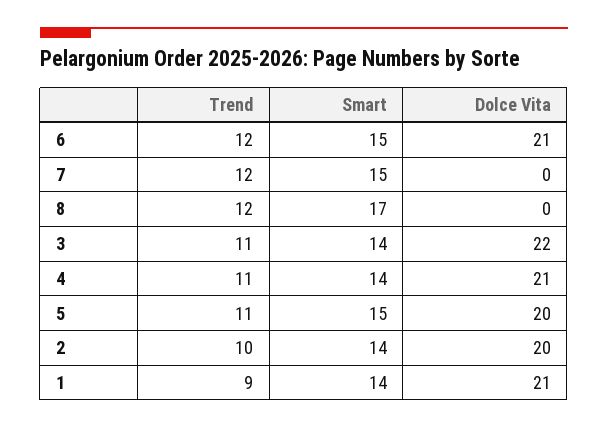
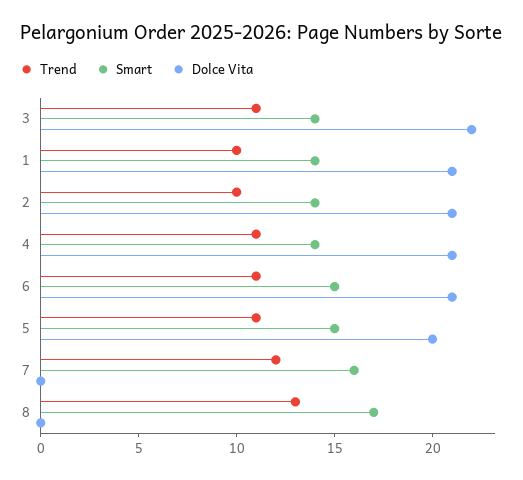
  {
    "Trend": {
-     "6": 12,
+     "6": 11,
      "7": 12,
-     "8": 12,
+     "8": 13,
      "3": 11,
      "4": 11,
      "5": 11,
      "2": 10,
-     "1": 9
+     "1": 10
    },
    "Smart": {
      "6": 15,
-     "7": 15,
+     "7": 16,
      "8": 17,
      "3": 14,
      "4": 14,
      "5": 15,
      "2": 14,
      "1": 14
    },
    "Dolce Vita": {
      "6": 21,
      "7": 0,
      "8": 0,
      "3": 22,
      "4": 21,
      "5": 20,
-     "2": 20,
+     "2": 21,
      "1": 21
    }
  }

